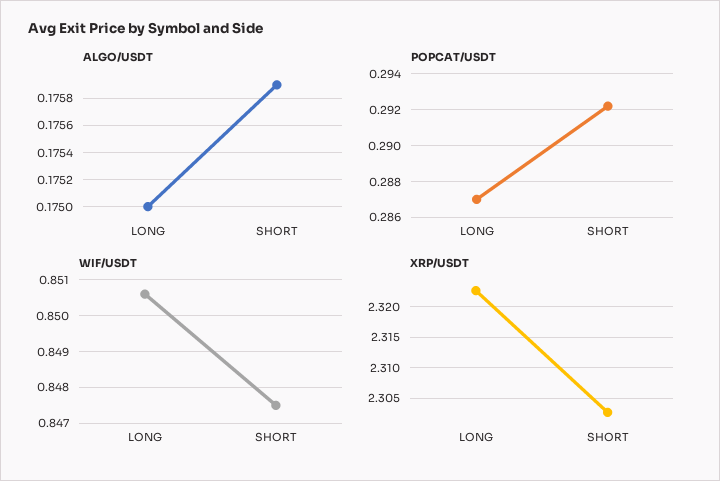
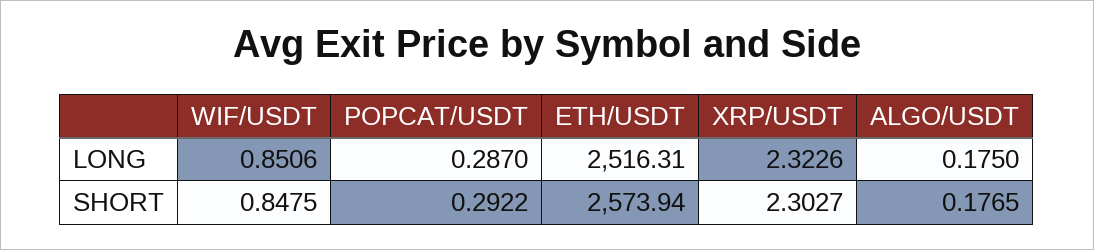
  {
    "ALGO/USDT": {
      "LONG": 0.175,
-     "SHORT": 0.1759
+     "SHORT": 0.1765
    },
    "POPCAT/USDT": {
      "LONG": 0.287,
      "SHORT": 0.2922
    },
    "WIF/USDT": {
      "LONG": 0.8506,
      "SHORT": 0.8475
    },
    "XRP/USDT": {
      "LONG": 2.3226,
      "SHORT": 2.3027
-   }
+   },
+   "ETH/USDT": {
+     "LONG": 2516.31,
+     "SHORT": 2573.94
+   }
  }

